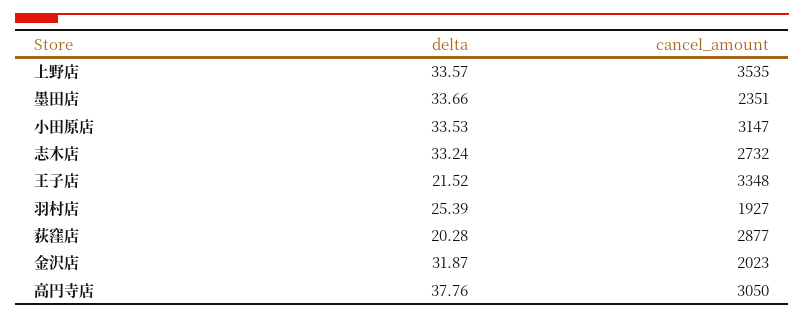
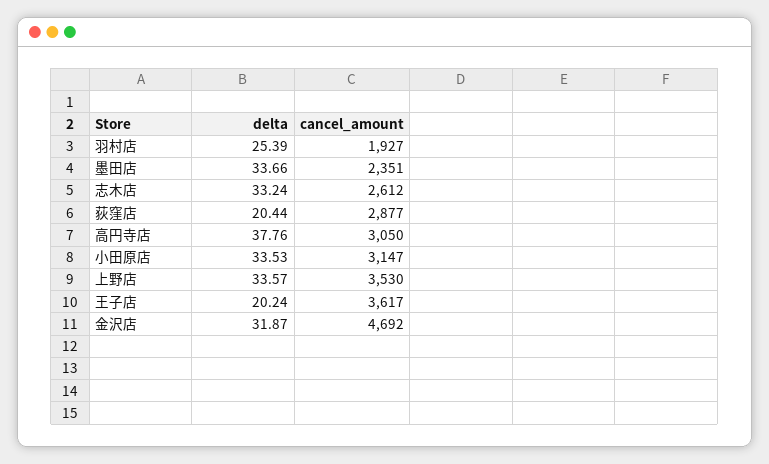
  {
    "delta": {
      "上野店": 33.57,
      "墨田店": 33.66,
      "小田原店": 33.53,
      "志木店": 33.24,
-     "王子店": 21.52,
+     "王子店": 20.24,
      "羽村店": 25.39,
-     "荻窪店": 20.28,
+     "荻窪店": 20.44,
      "金沢店": 31.87,
      "高円寺店": 37.76
    },
    "cancel_amount": {
-     "上野店": 3535,
+     "上野店": 3530,
      "墨田店": 2351,
      "小田原店": 3147,
-     "志木店": 2732,
+     "志木店": 2612,
-     "王子店": 3348,
+     "王子店": 3617,
      "羽村店": 1927,
      "荻窪店": 2877,
-     "金沢店": 2023,
+     "金沢店": 4692,
      "高円寺店": 3050
    }
  }

